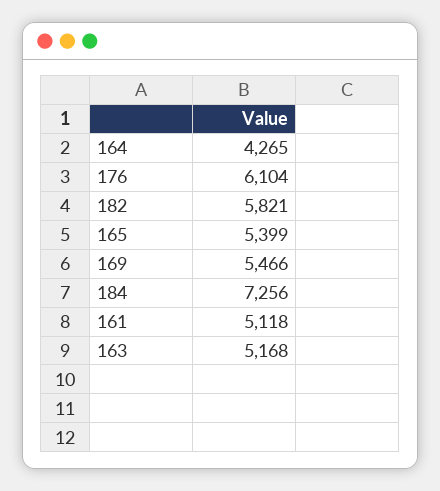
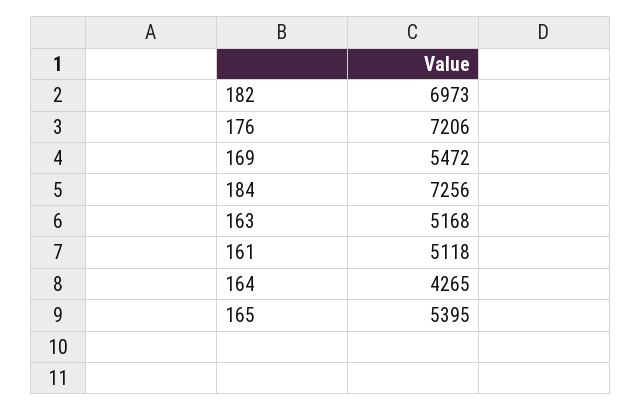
  {
    "164": 4265,
-   "176": 6104,
+   "176": 7206,
-   "182": 5821,
+   "182": 6973,
-   "165": 5399,
+   "165": 5395,
-   "169": 5466,
+   "169": 5472,
    "184": 7256,
    "161": 5118,
    "163": 5168
  }

